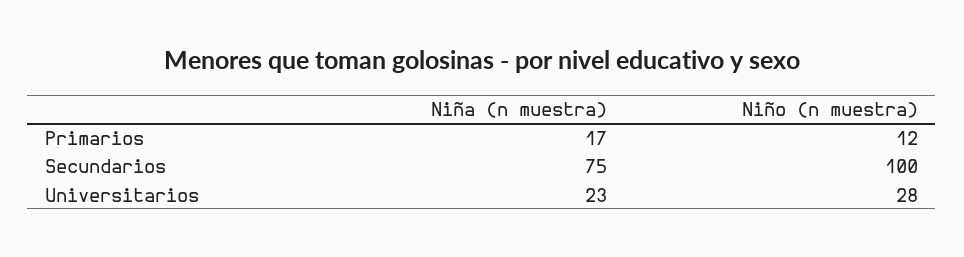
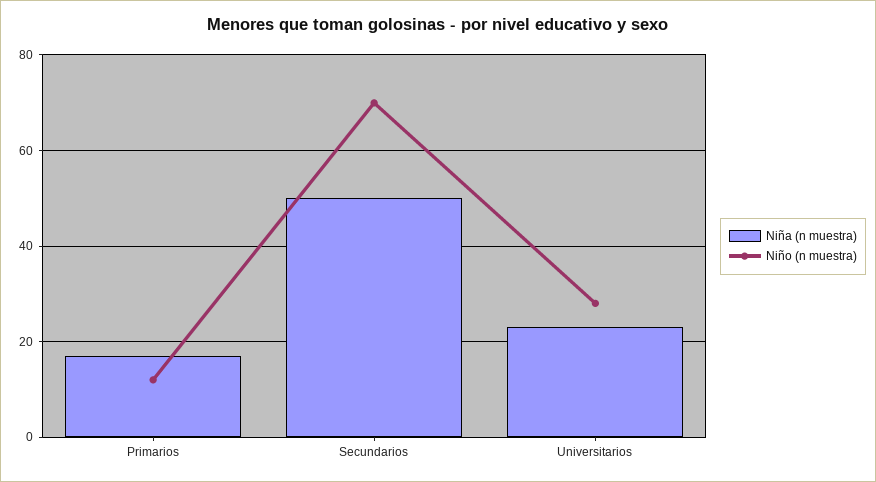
  {
    "Niña (n muestra)": {
      "Primarios": 17,
-     "Secundarios": 75,
+     "Secundarios": 50,
      "Universitarios": 23
    },
    "Niño (n muestra)": {
      "Primarios": 12,
-     "Secundarios": 100,
+     "Secundarios": 70,
      "Universitarios": 28
    }
  }

